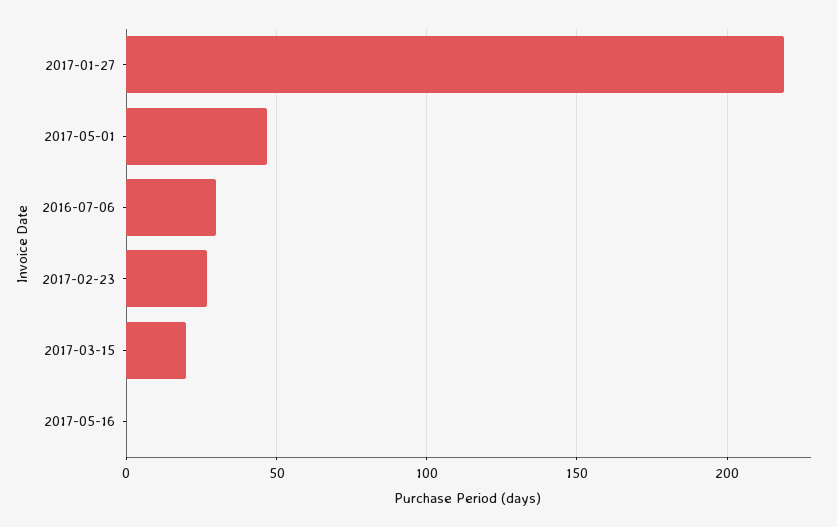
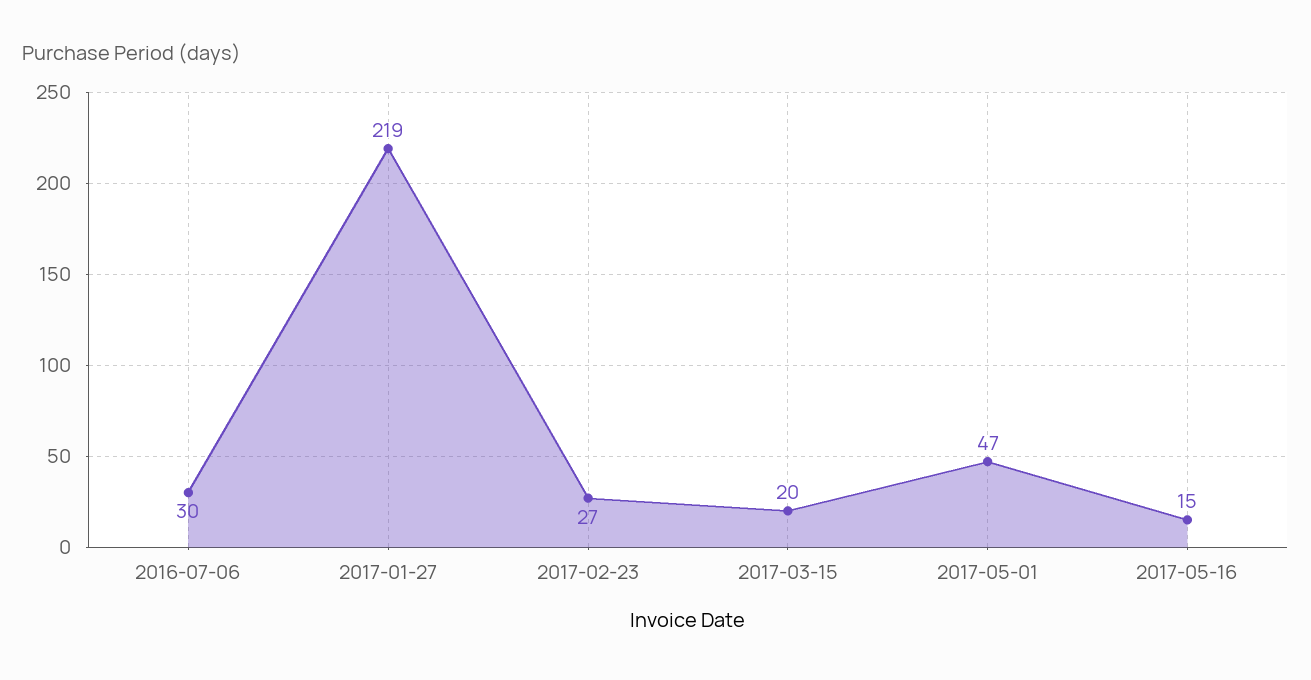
  {
    "2017-01-27": 219,
    "2017-05-01": 47,
    "2016-07-06": 30,
    "2017-02-23": 27,
    "2017-03-15": 20,
-   "2017-05-16": 0
+   "2017-05-16": 15
  }

